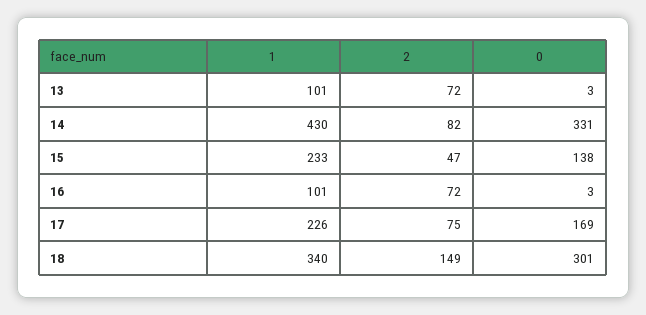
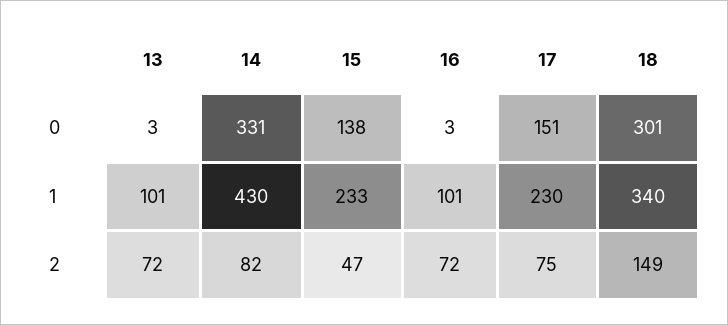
  {
    "1": {
      "13": 101,
      "14": 430,
      "15": 233,
      "16": 101,
-     "17": 226,
+     "17": 230,
      "18": 340
    },
    "2": {
      "13": 72,
      "14": 82,
      "15": 47,
      "16": 72,
      "17": 75,
      "18": 149
    },
    "0": {
      "13": 3,
      "14": 331,
      "15": 138,
      "16": 3,
-     "17": 169,
+     "17": 151,
      "18": 301
    }
  }

